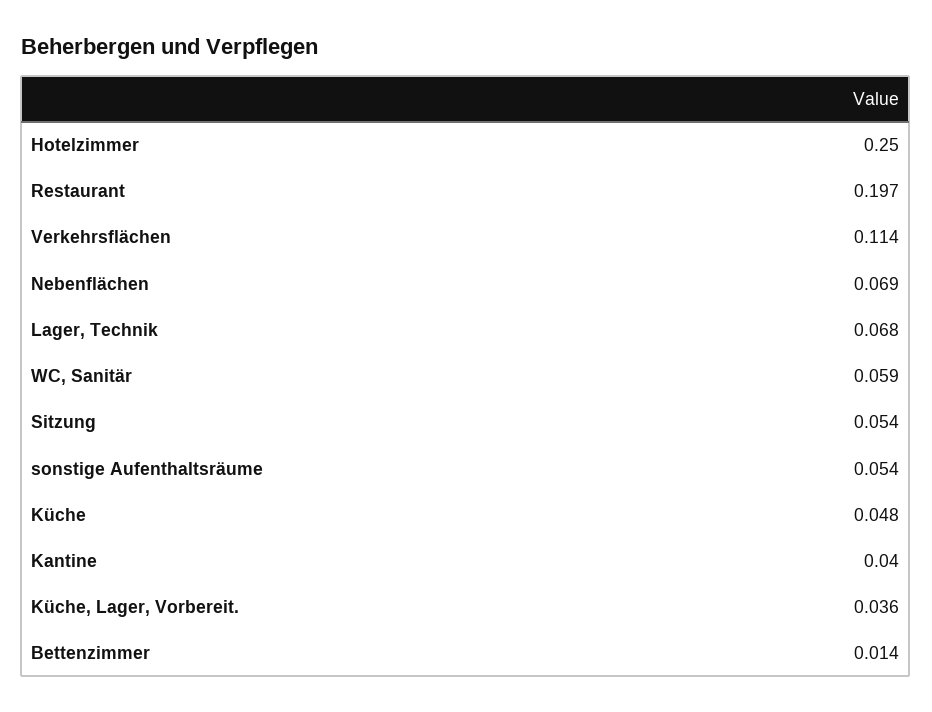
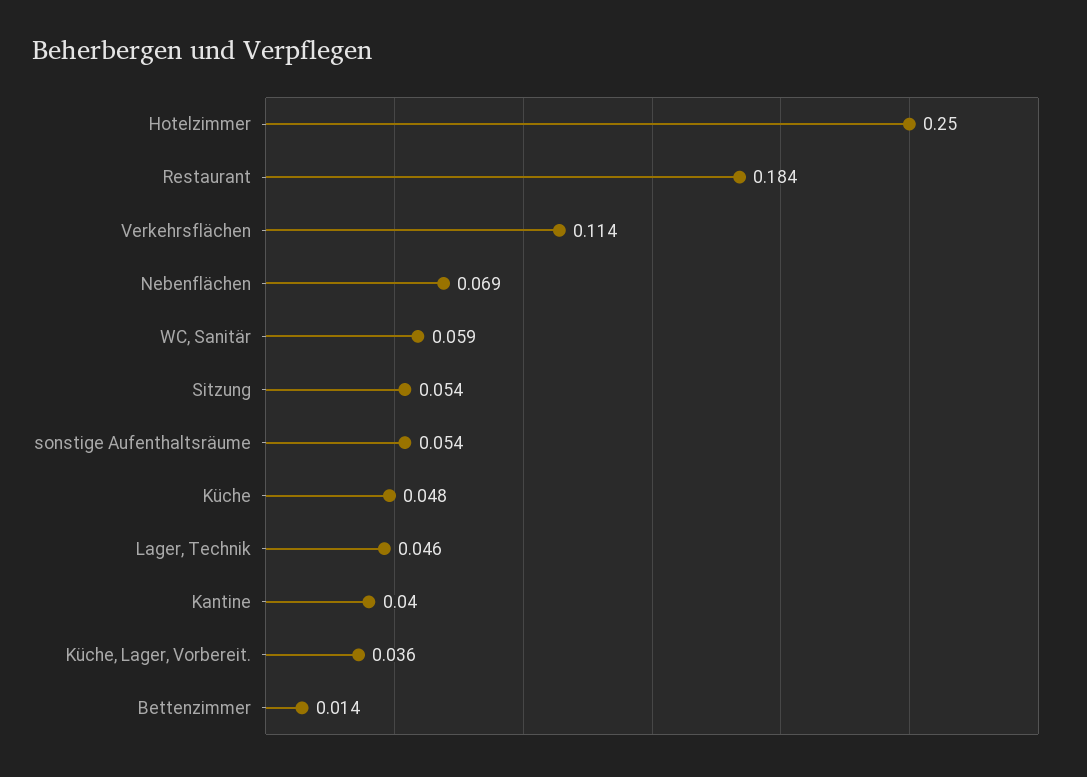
  {
    "Hotelzimmer": 0.25,
-   "Restaurant": 0.197,
+   "Restaurant": 0.184,
    "Verkehrsflächen": 0.114,
    "Nebenflächen": 0.069,
-   "Lager, Technik": 0.068,
+   "Lager, Technik": 0.046,
    "WC, Sanitär": 0.059,
    "Sitzung": 0.054,
    "sonstige Aufenthaltsräume": 0.054,
    "Küche": 0.048,
    "Kantine": 0.04,
    "Küche, Lager, Vorbereit.": 0.036,
    "Bettenzimmer": 0.014
  }

